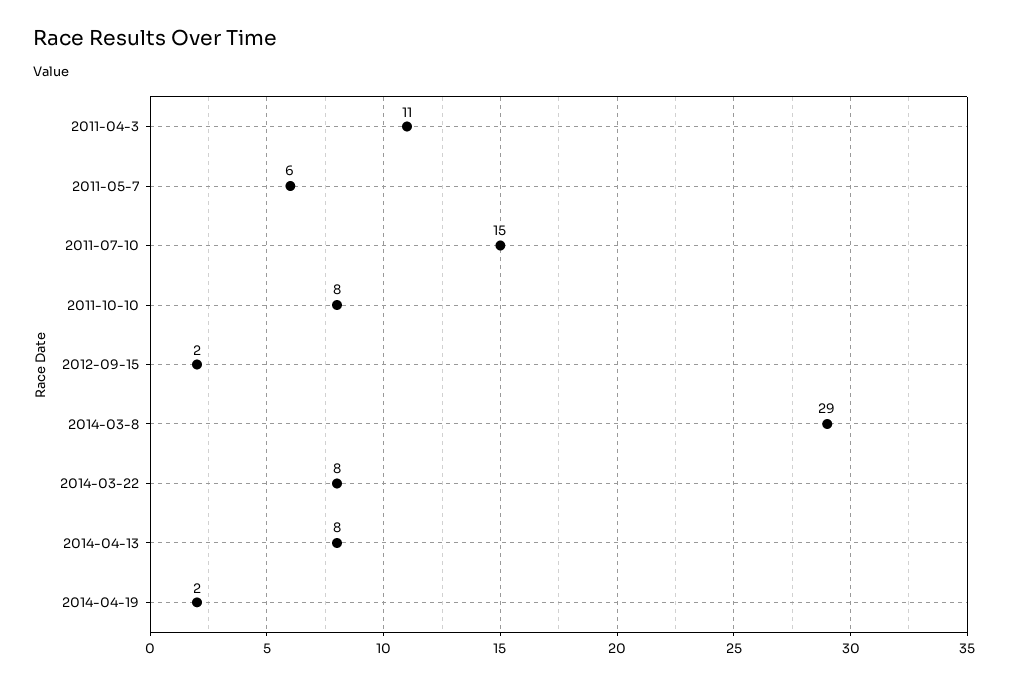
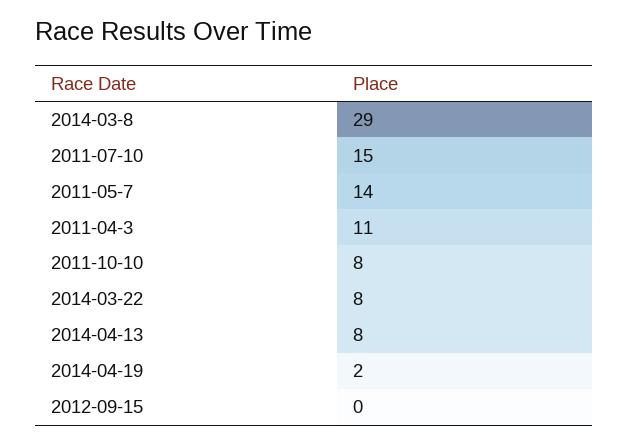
  {
    "2011-04-3": 11,
-   "2011-05-7": 6,
+   "2011-05-7": 14,
    "2011-07-10": 15,
    "2011-10-10": 8,
-   "2012-09-15": 2,
+   "2012-09-15": 0,
    "2014-03-8": 29,
    "2014-03-22": 8,
    "2014-04-13": 8,
    "2014-04-19": 2
  }

